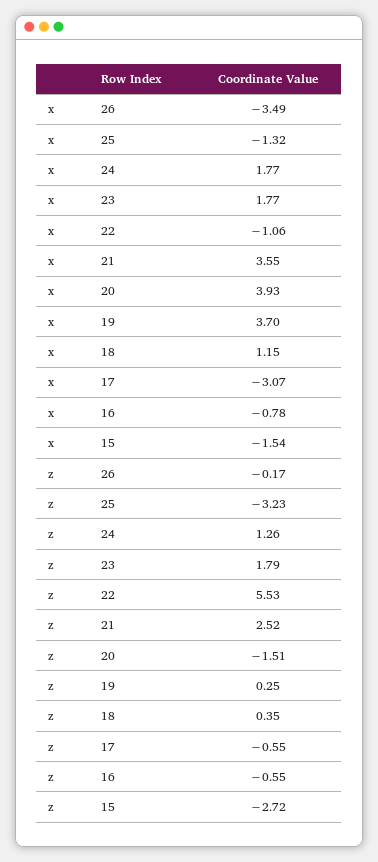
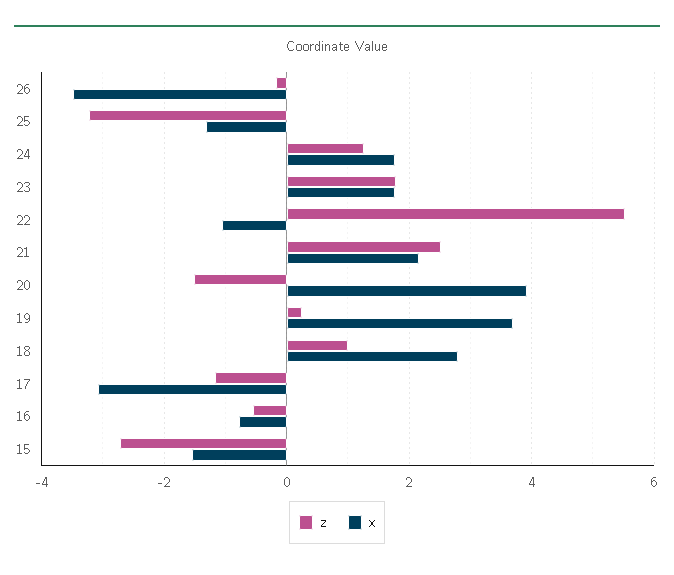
  {
    "x": {
      "26": -3.49,
      "25": -1.32,
      "24": 1.77,
      "23": 1.77,
      "22": -1.06,
-     "21": 3.55,
+     "21": 2.2,
      "20": 3.93,
      "19": 3.7,
-     "18": 1.15,
+     "18": 2.8,
      "17": -3.07,
      "16": -0.78,
      "15": -1.54
    },
    "z": {
      "26": -0.17,
      "25": -3.23,
      "24": 1.26,
      "23": 1.79,
      "22": 5.53,
      "21": 2.52,
      "20": -1.51,
      "19": 0.25,
-     "18": 0.35,
+     "18": 1,
-     "17": -0.55,
+     "17": -1.2,
      "16": -0.55,
      "15": -2.72
    }
  }

